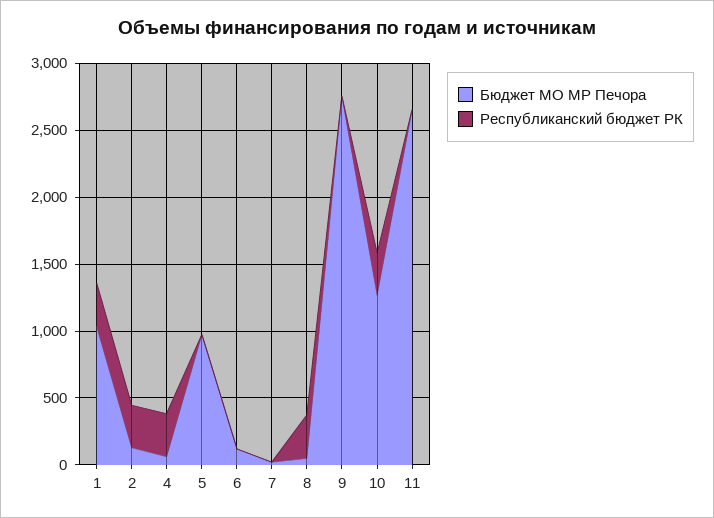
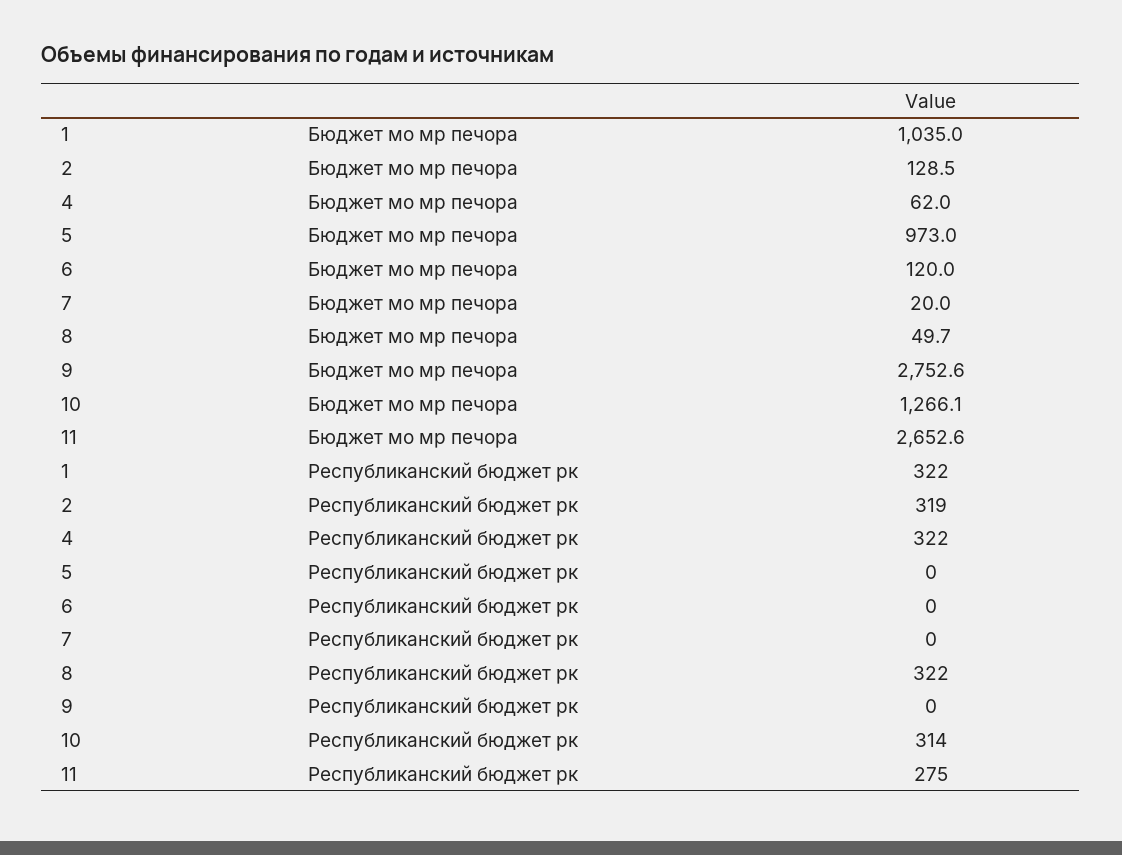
  {
    "Бюджет МО МР Печора": {
      "1": 1035,
      "2": 128.5,
      "4": 62,
      "5": 973,
      "6": 120,
      "7": 20,
      "8": 49.7,
      "9": 2752.6,
      "10": 1266.1,
      "11": 2652.6
    },
    "Республиканский бюджет РК": {
      "1": 322,
      "2": 319,
      "4": 322,
      "5": 0,
      "6": 0,
      "7": 0,
      "8": 322,
      "9": 0,
      "10": 314,
-     "11": 0
+     "11": 275
    }
  }

